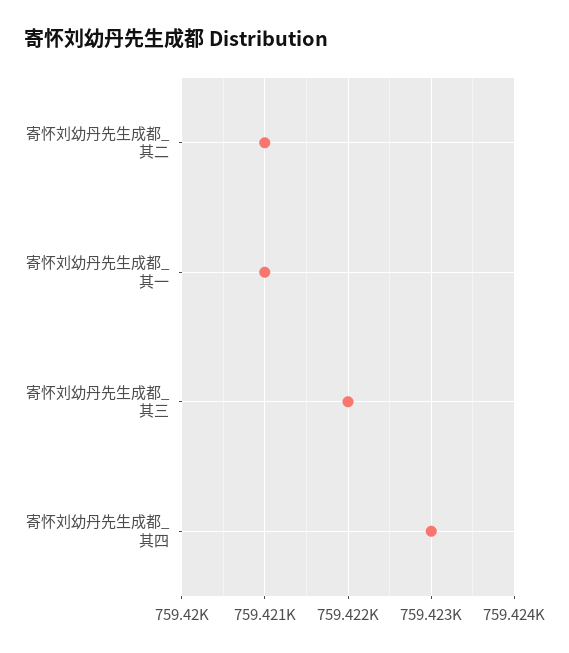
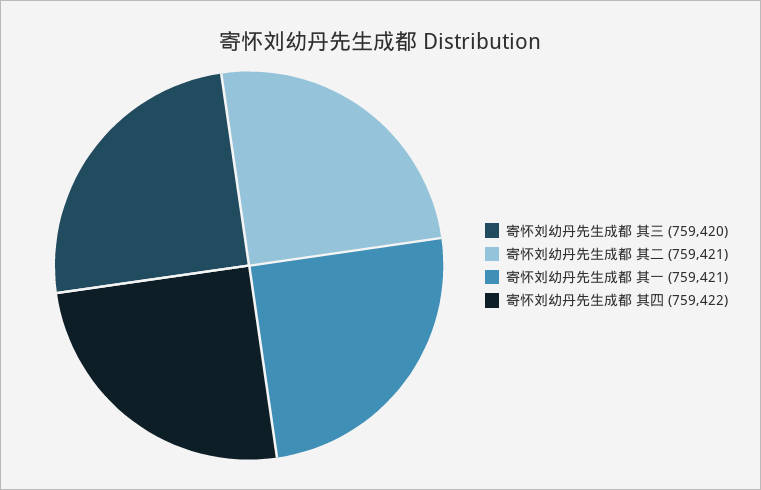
  {
    "寄怀刘幼丹先生成都_其二": 759421,
    "寄怀刘幼丹先生成都_其一": 759421,
-   "寄怀刘幼丹先生成都_其三": 759422,
+   "寄怀刘幼丹先生成都_其三": 759420,
-   "寄怀刘幼丹先生成都_其四": 759423
+   "寄怀刘幼丹先生成都_其四": 759422
  }

